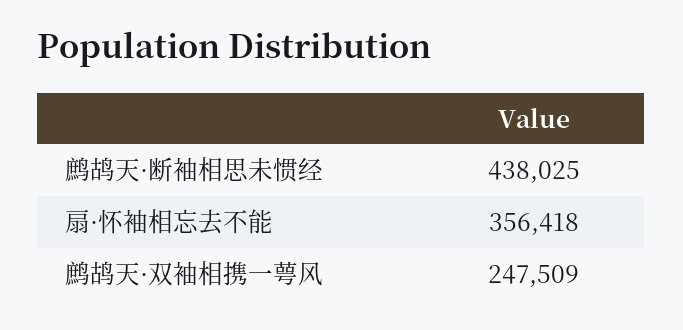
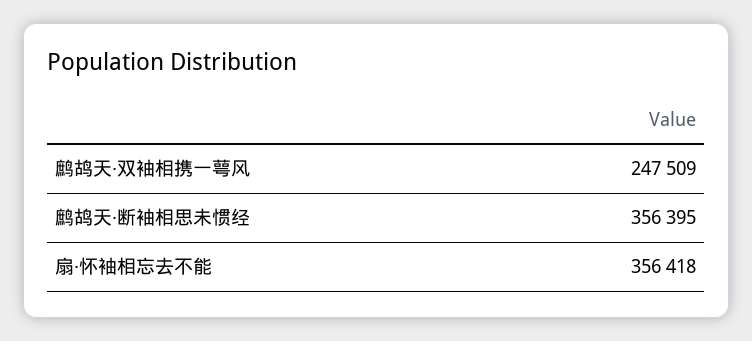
  {
-   "鹧鸪天·断袖相思未惯经": 438025,
+   "鹧鸪天·断袖相思未惯经": 356395,
    "扇·怀袖相忘去不能": 356418,
    "鹧鸪天·双袖相携一萼风": 247509
  }

